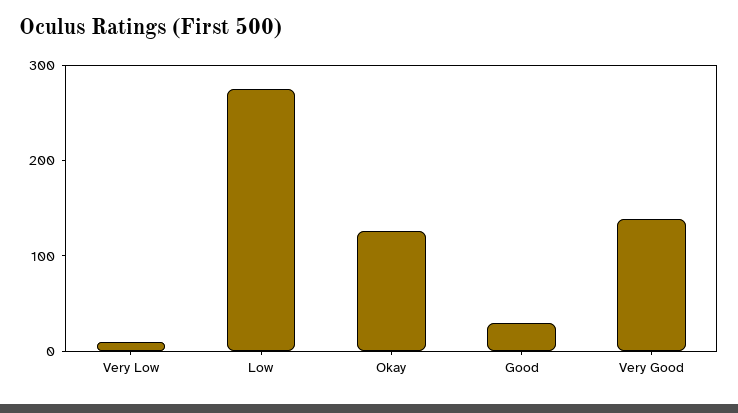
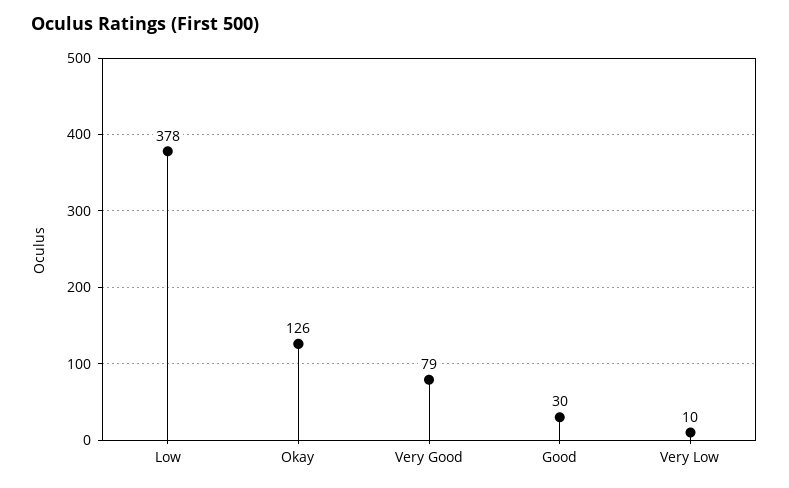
  {
    "Very Low": 10,
-   "Low": 280,
+   "Low": 378,
    "Okay": 126,
    "Good": 30,
-   "Very Good": 140
+   "Very Good": 79
  }

